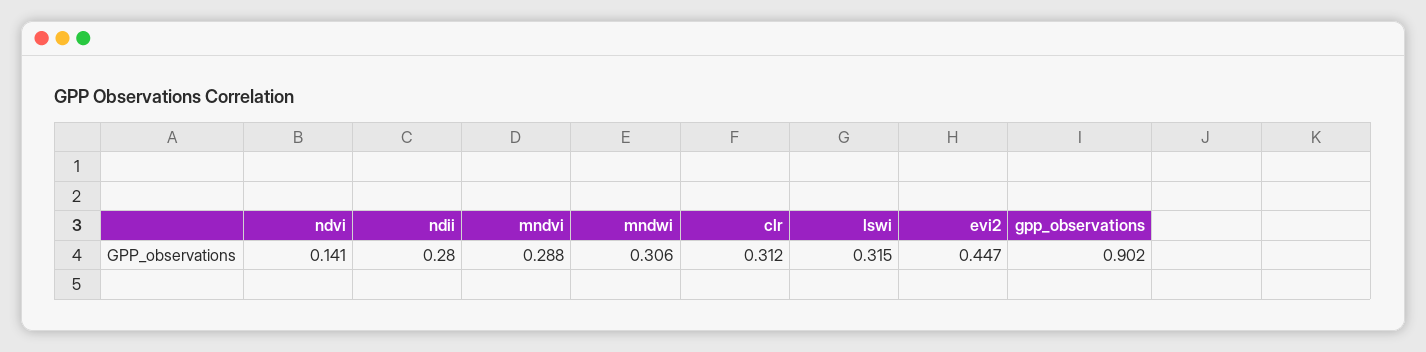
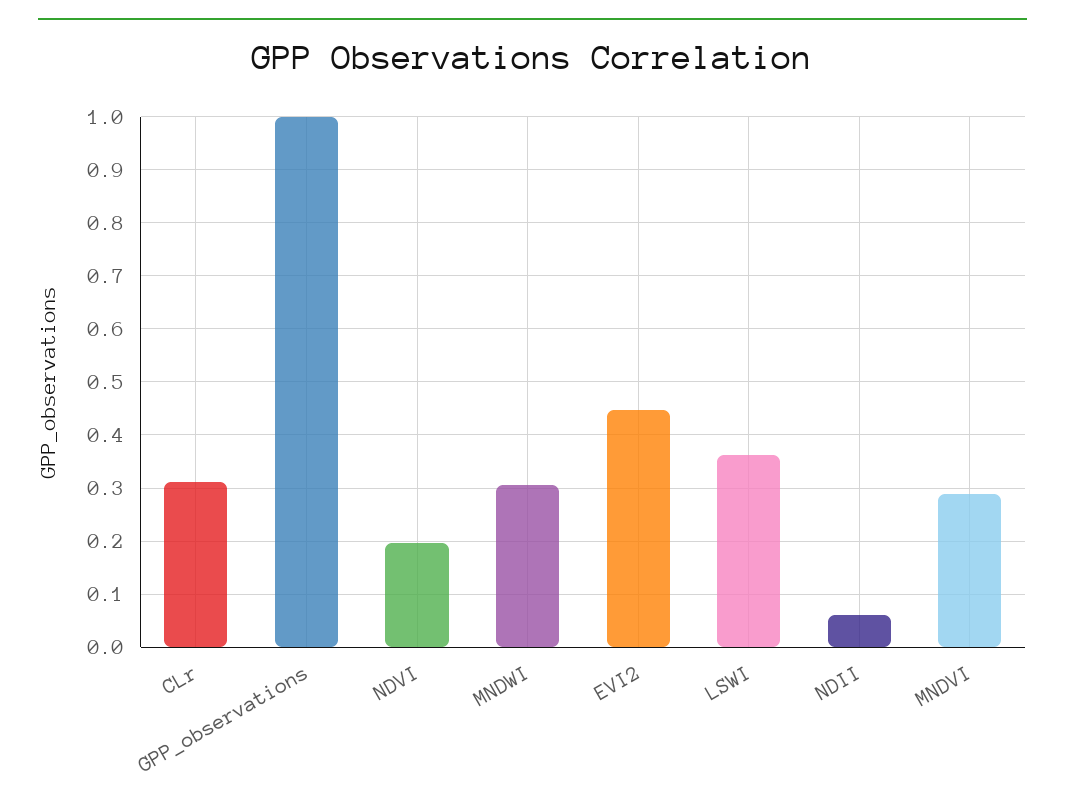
  {
-   "ndvi": 0.141,
+   "ndvi": 0.2,
-   "ndii": 0.28,
+   "ndii": 0.06,
    "mndvi": 0.288,
    "mndwi": 0.306,
    "clr": 0.312,
-   "lswi": 0.315,
+   "lswi": 0.36,
    "evi2": 0.447,
-   "gpp_observations": 0.902
+   "gpp_observations": 1
  }

